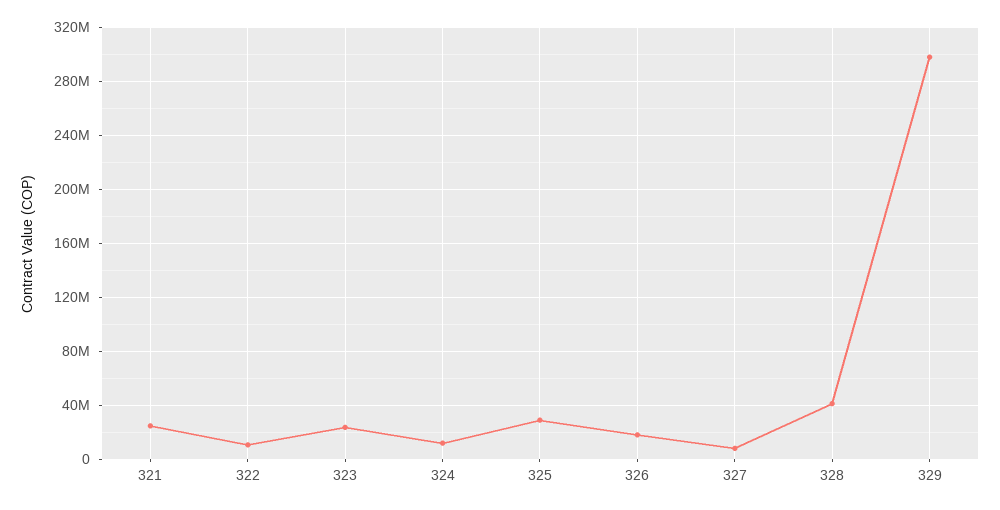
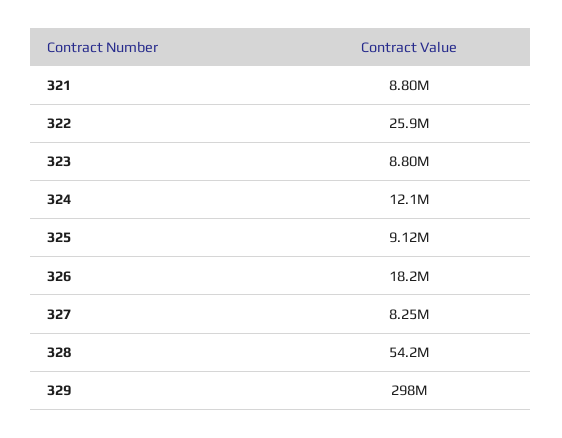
  {
-   "321": 25000000,
+   "321": 8800000,
-   "322": 10000000,
+   "322": 25900000,
-   "323": 25000000,
+   "323": 8800000,
    "324": 12100000,
-   "325": 30000000,
+   "325": 9120000,
    "326": 18200000,
    "327": 8250000,
-   "328": 40000000,
+   "328": 54200000,
    "329": 298000000
  }

